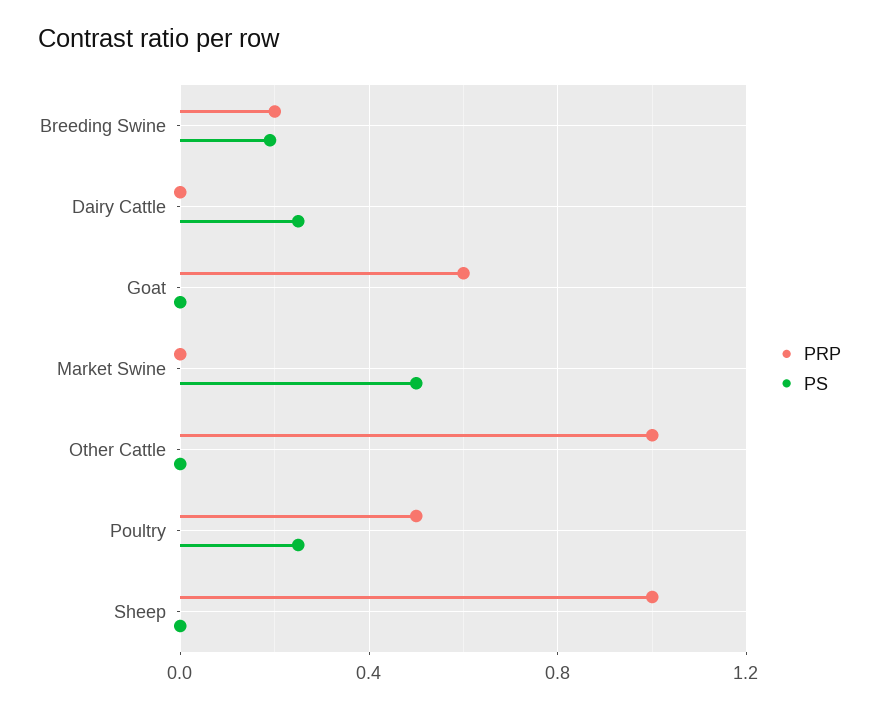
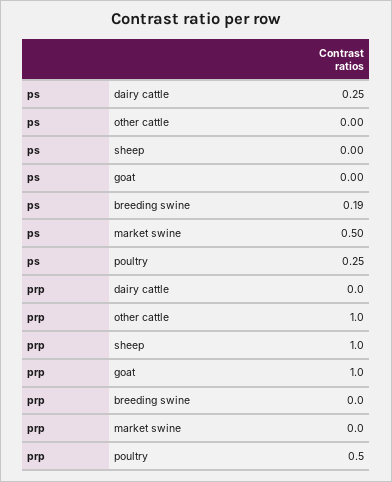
  {
    "PRP": {
-     "Breeding Swine": 0.2,
+     "Breeding Swine": 0,
      "Dairy Cattle": 0,
-     "Goat": 0.6,
+     "Goat": 1,
      "Market Swine": 0,
      "Other Cattle": 1,
      "Poultry": 0.5,
      "Sheep": 1
    },
    "PS": {
      "Breeding Swine": 0.19,
      "Dairy Cattle": 0.25,
      "Goat": 0,
      "Market Swine": 0.5,
      "Other Cattle": 0,
      "Poultry": 0.25,
      "Sheep": 0
    }
  }

